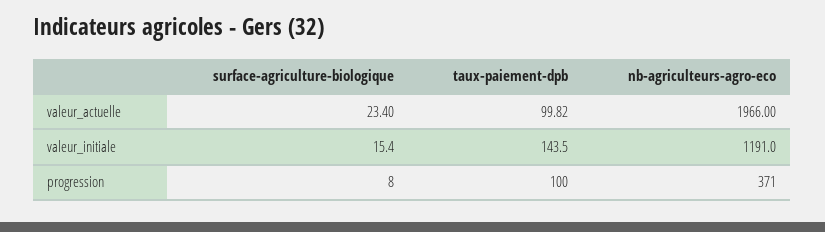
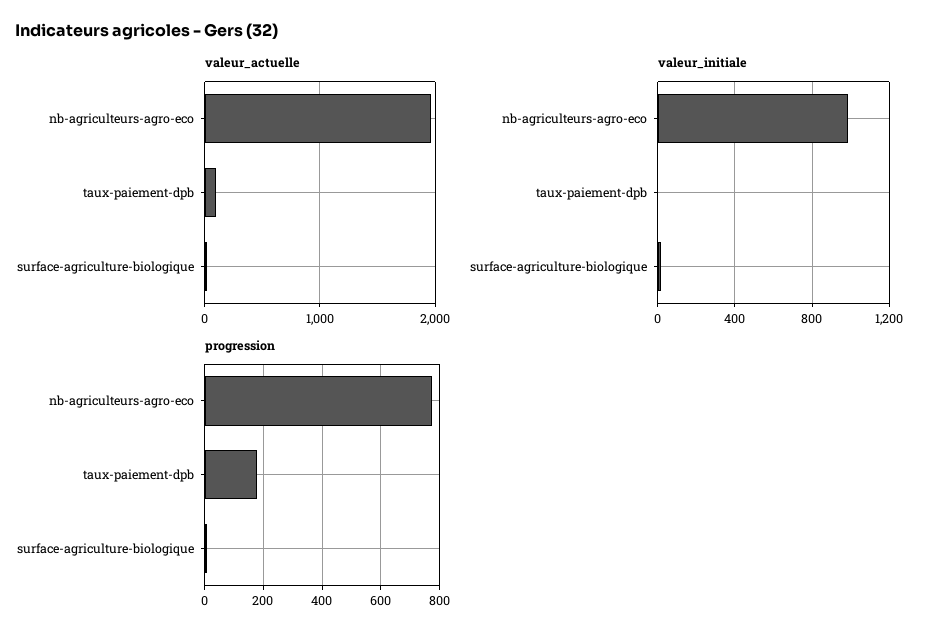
  {
    "valeur_actuelle": {
      "surface-agriculture-biologique": 23.4,
      "taux-paiement-dpb": 99.82,
      "nb-agriculteurs-agro-eco": 1966
    },
    "valeur_initiale": {
      "surface-agriculture-biologique": 15.4,
-     "taux-paiement-dpb": 143.5,
+     "taux-paiement-dpb": 0,
-     "nb-agriculteurs-agro-eco": 1191
+     "nb-agriculteurs-agro-eco": 1000
    },
    "progression": {
      "surface-agriculture-biologique": 8,
-     "taux-paiement-dpb": 100,
+     "taux-paiement-dpb": 175,
-     "nb-agriculteurs-agro-eco": 371
+     "nb-agriculteurs-agro-eco": 775
    }
  }

